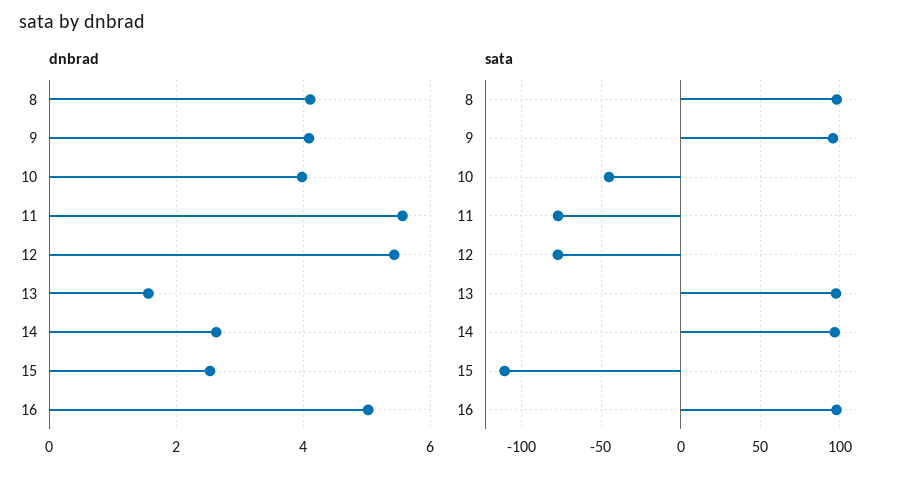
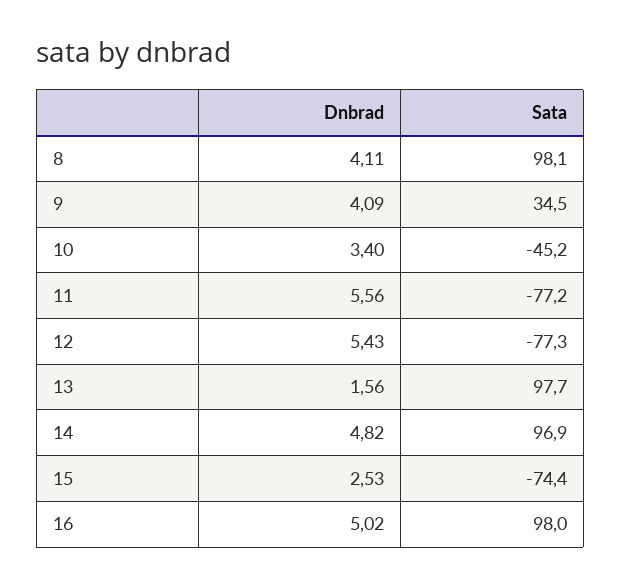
  {
    "dnbrad": {
      "8": 4.11,
      "9": 4.09,
-     "10": 4,
+     "10": 3.4,
      "11": 5.56,
      "12": 5.43,
      "13": 1.56,
-     "14": 2.6,
+     "14": 4.82,
      "15": 2.53,
      "16": 5.02
    },
    "sata": {
      "8": 98.1,
-     "9": 95,
+     "9": 34.5,
      "10": -45.2,
      "11": -77.2,
      "12": -77.3,
      "13": 97.7,
      "14": 96.9,
-     "15": -110,
+     "15": -74.4,
      "16": 98
    }
  }

